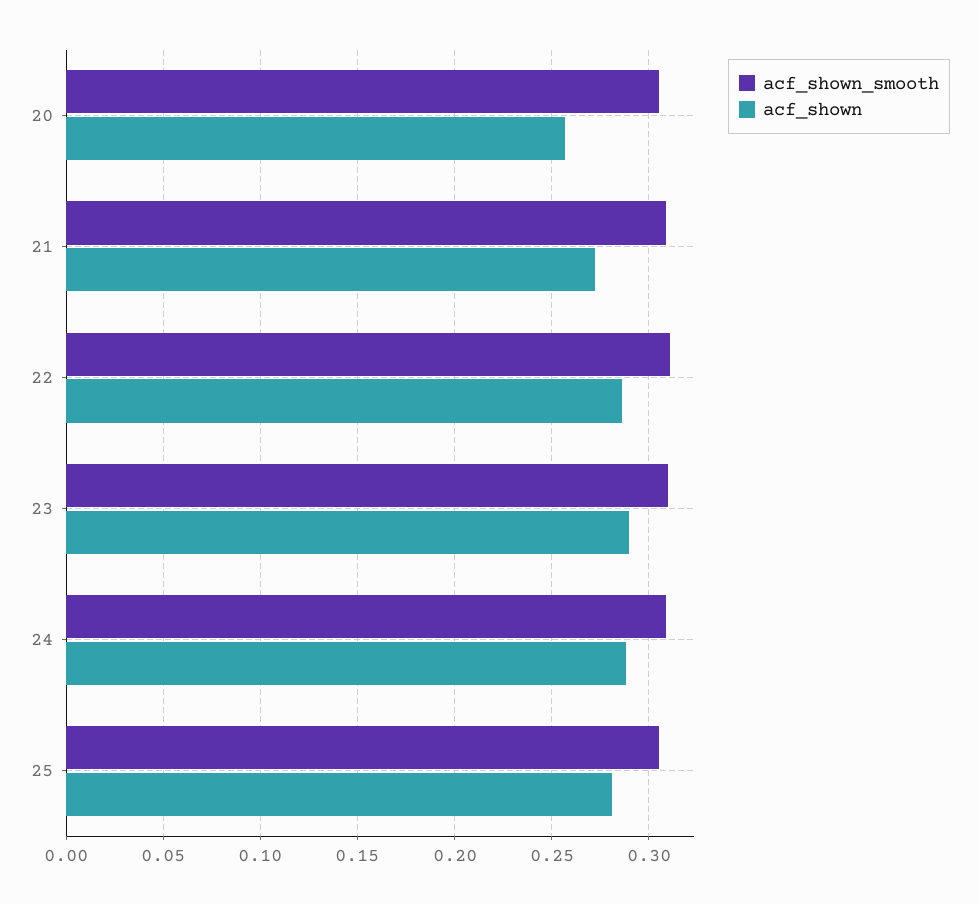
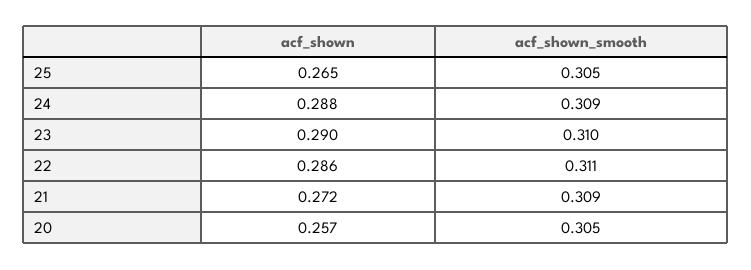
  {
    "acf_shown_smooth": {
      "20": 0.305,
      "21": 0.309,
      "22": 0.311,
      "23": 0.31,
      "24": 0.309,
      "25": 0.305
    },
    "acf_shown": {
      "20": 0.257,
      "21": 0.272,
      "22": 0.286,
      "23": 0.29,
      "24": 0.288,
-     "25": 0.28
+     "25": 0.265
    }
  }

